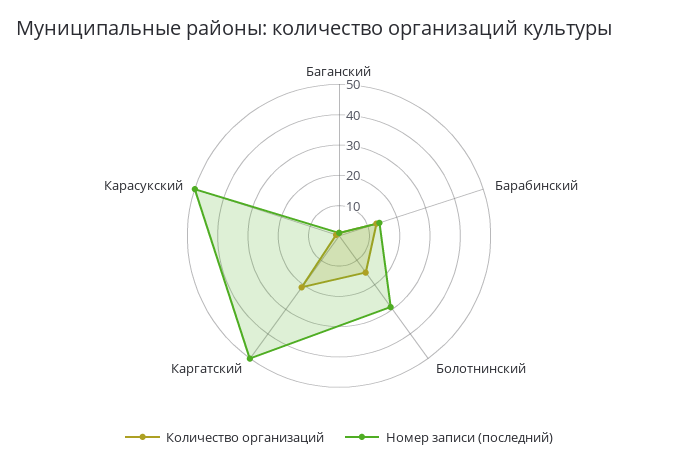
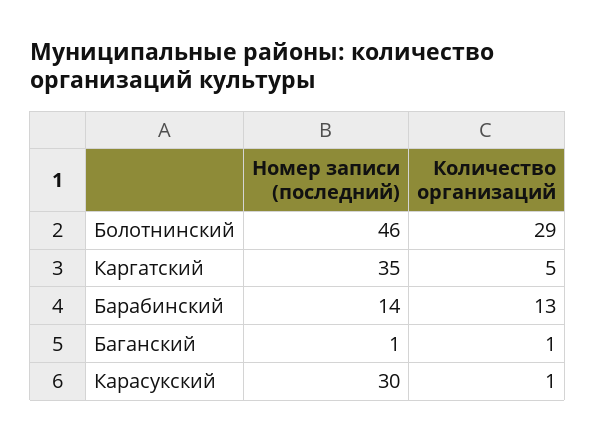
  {
    "Количество организаций": {
      "Баганский": 1,
      "Барабинский": 13,
-     "Болотнинский": 15,
+     "Болотнинский": 29,
-     "Каргатский": 20,
+     "Каргатский": 5,
      "Карасукский": 1
    },
    "Номер записи (последний)": {
      "Баганский": 1,
      "Барабинский": 14,
-     "Болотнинский": 30,
+     "Болотнинский": 46,
-     "Каргатский": 50,
+     "Каргатский": 35,
-     "Карасукский": 50
+     "Карасукский": 30
    }
  }

